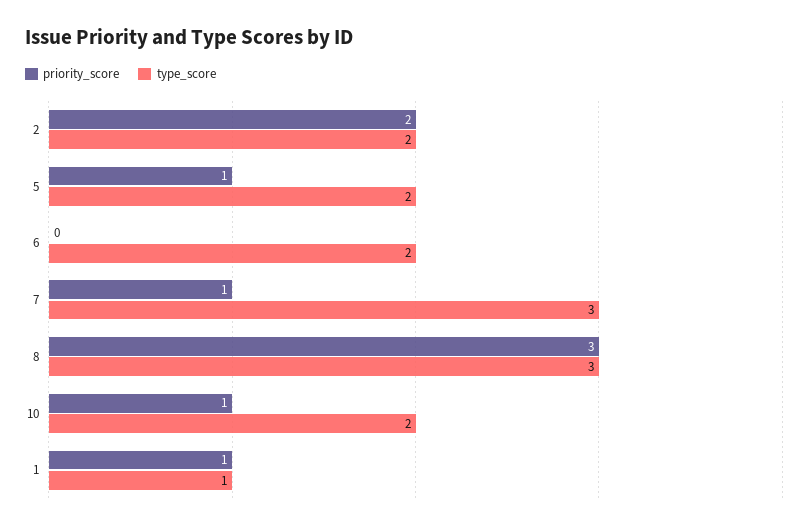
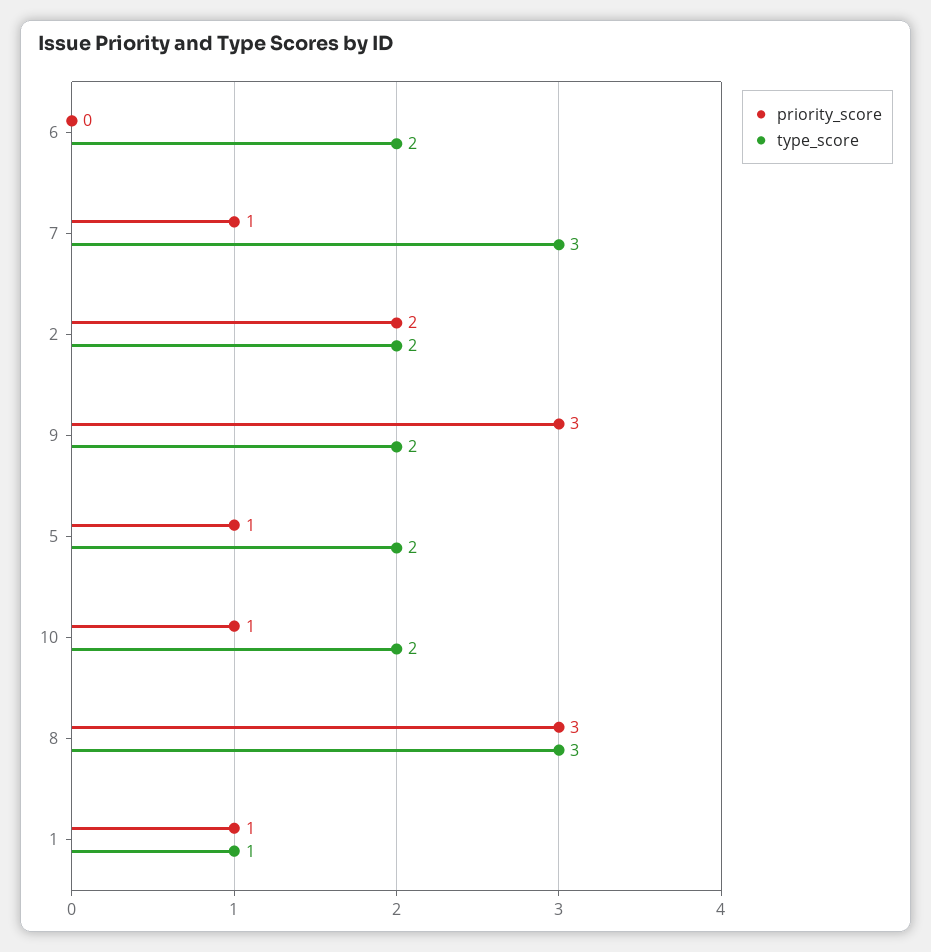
  {
    "priority_score": {
      "2": 2,
      "5": 1,
      "6": 0,
      "7": 1,
      "8": 3,
      "10": 1,
-     "1": 1
+     "1": 1,
+     "9": 3
    },
    "type_score": {
      "2": 2,
      "5": 2,
      "6": 2,
      "7": 3,
      "8": 3,
      "10": 2,
-     "1": 1
+     "1": 1,
+     "9": 2
    }
  }

